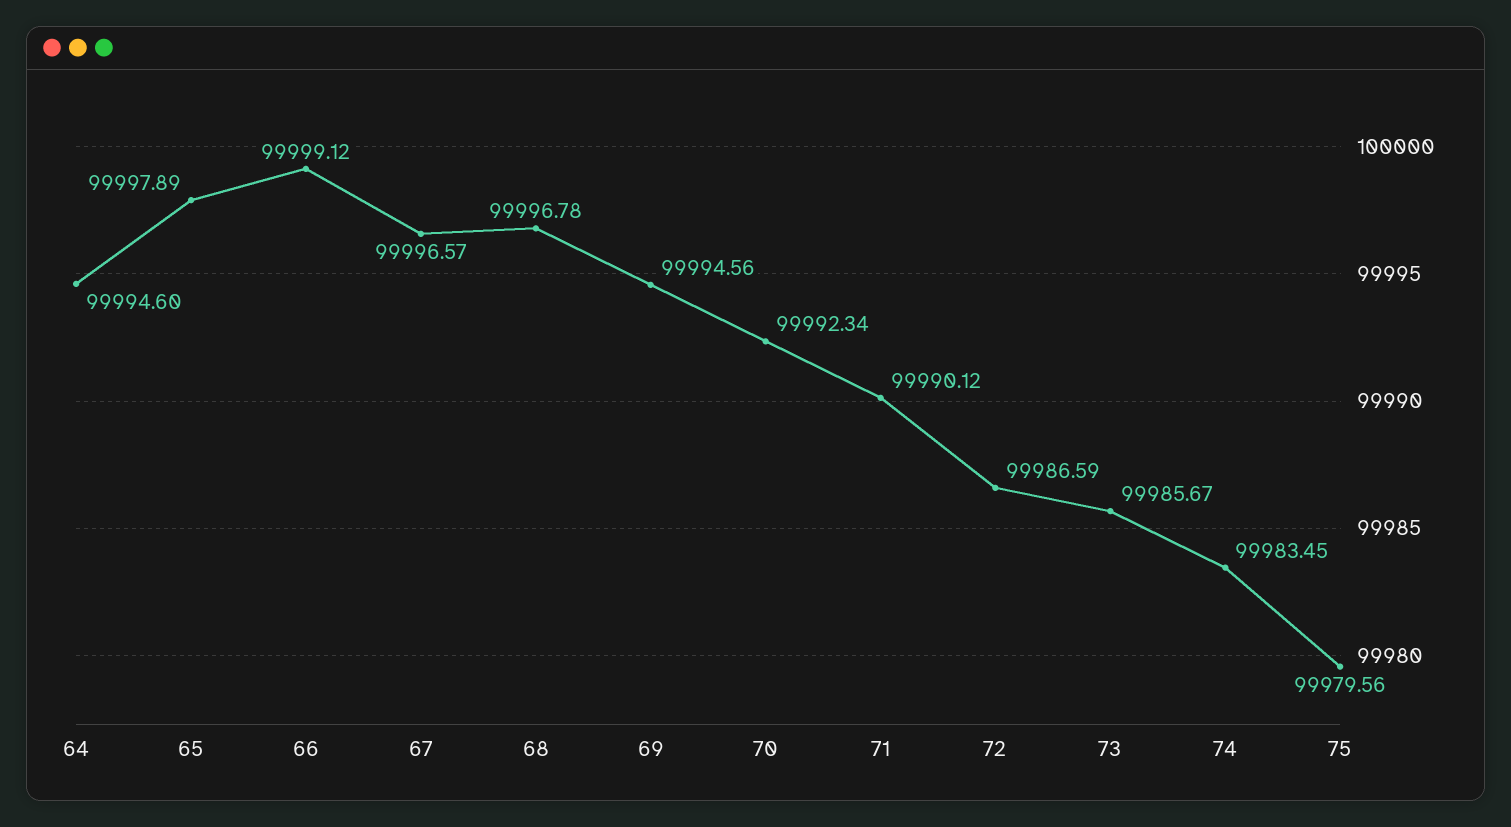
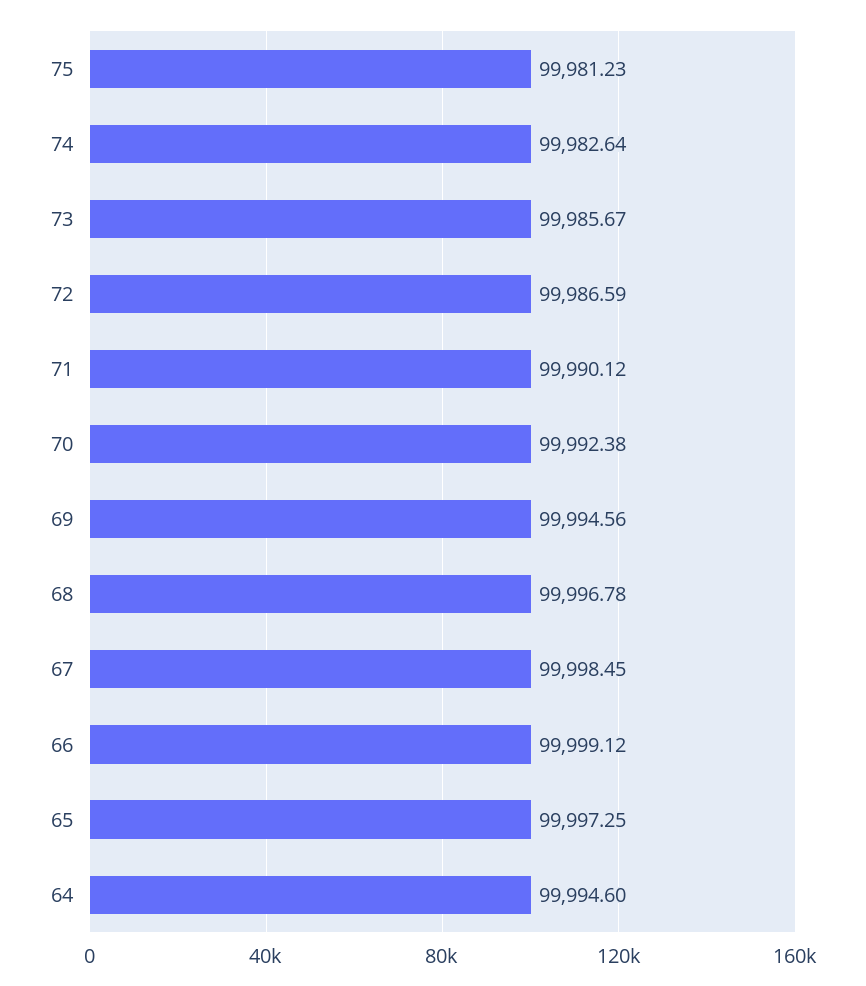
  {
    "64": 99994.6,
-   "65": 99997.89,
+   "65": 99997.25,
    "66": 99999.12,
-   "67": 99996.57,
+   "67": 99998.45,
    "68": 99996.78,
    "69": 99994.56,
-   "70": 99992.34,
+   "70": 99992.38,
    "71": 99990.12,
    "72": 99986.59,
    "73": 99985.67,
-   "74": 99983.45,
+   "74": 99982.64,
-   "75": 99979.56
+   "75": 99981.23
  }

